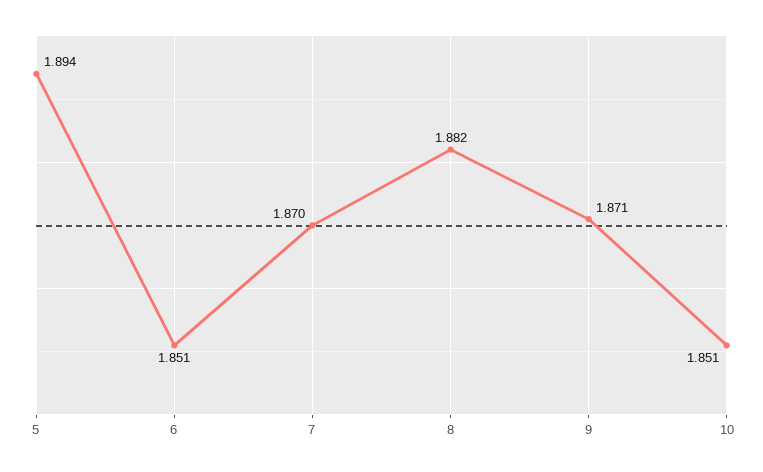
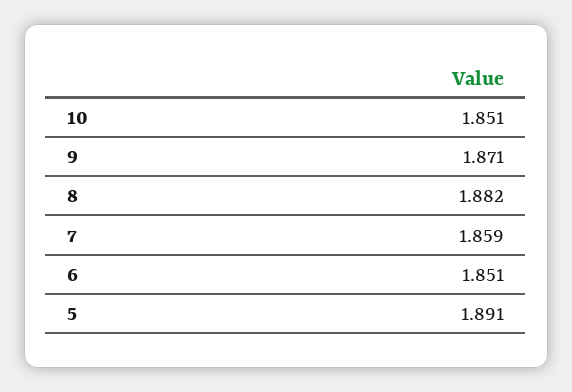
  {
-   "5": 1.894,
+   "5": 1.891,
    "6": 1.851,
-   "7": 1.87,
+   "7": 1.859,
    "8": 1.882,
    "9": 1.871,
    "10": 1.851
  }

